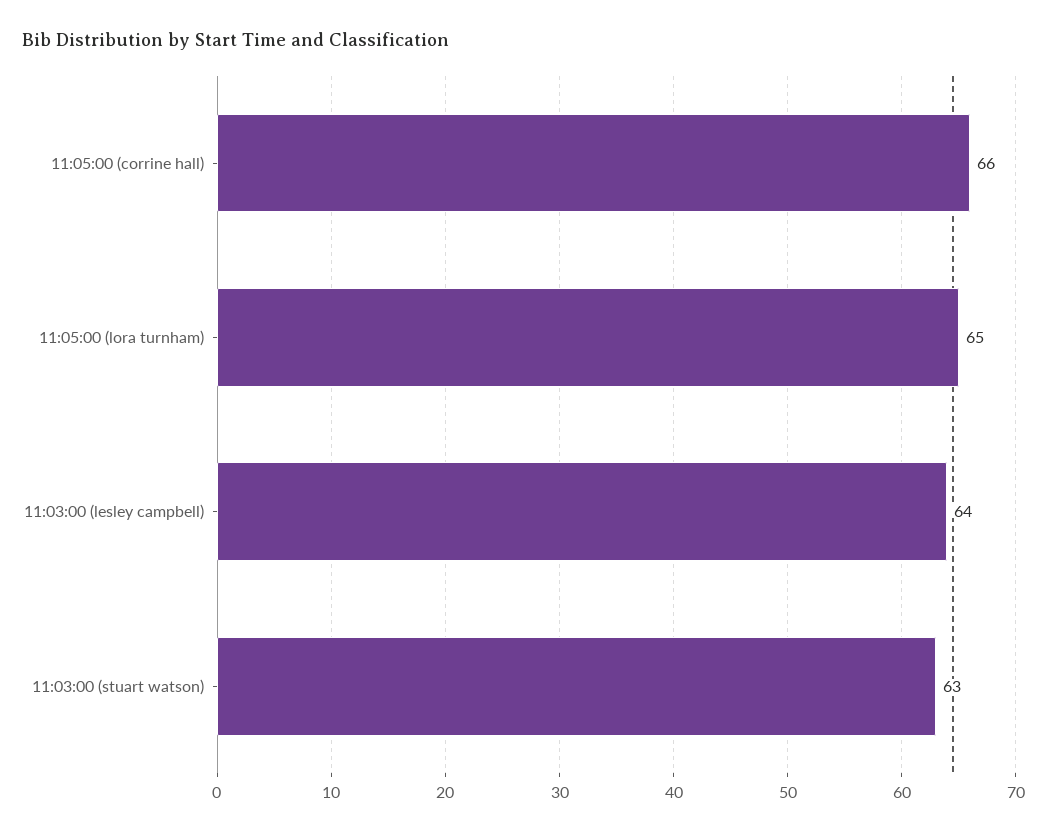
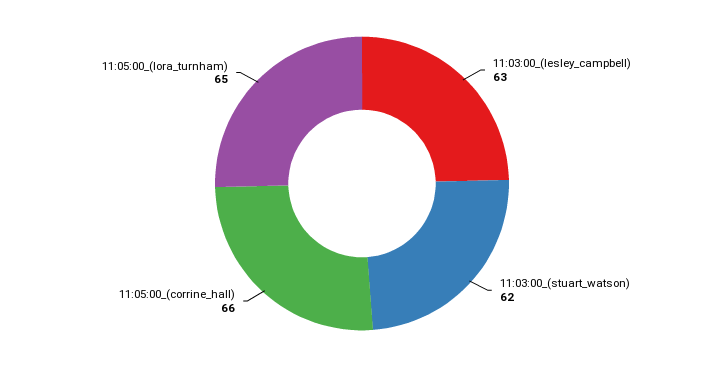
  {
    "11:05:00 (corrine hall)": 66,
    "11:05:00 (lora turnham)": 65,
-   "11:03:00 (lesley campbell)": 64,
+   "11:03:00 (lesley campbell)": 63,
-   "11:03:00 (stuart watson)": 63
+   "11:03:00 (stuart watson)": 62
  }

